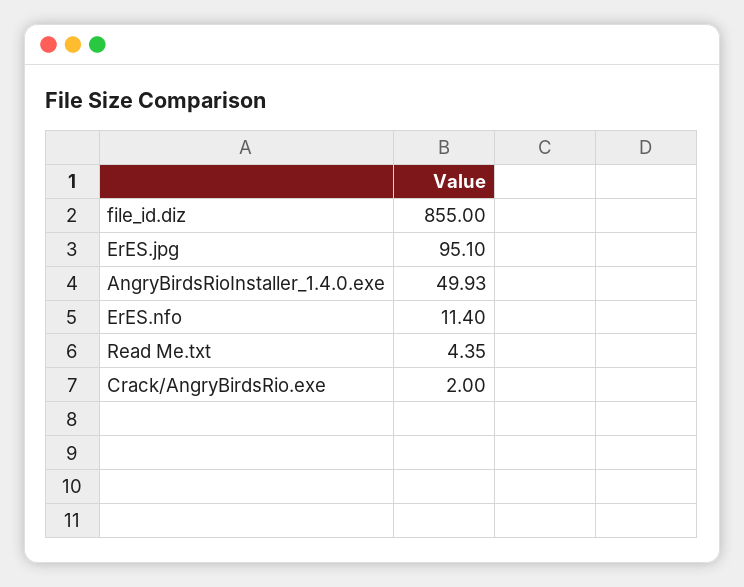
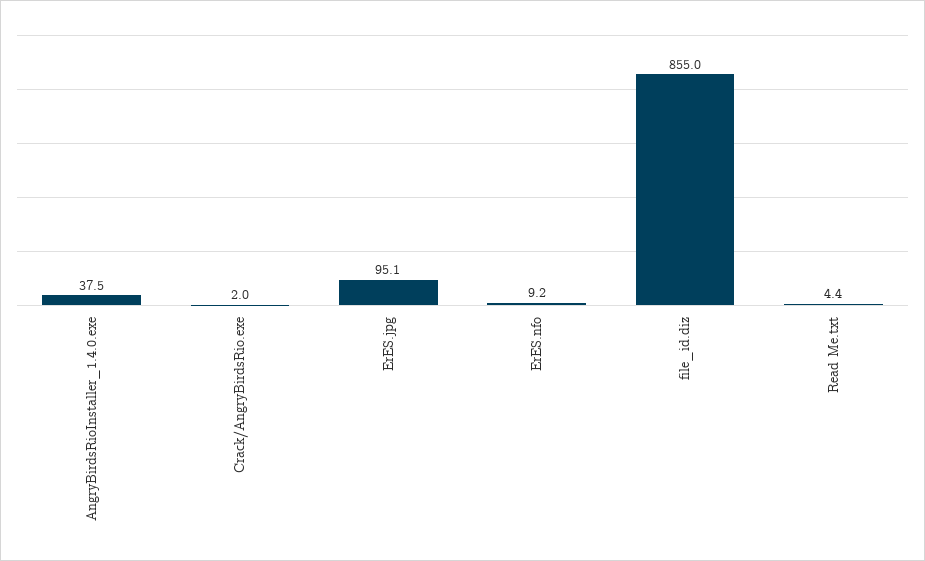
  {
    "file_id.diz": 855,
    "ErES.jpg": 95.1,
-   "AngryBirdsRioInstaller_1.4.0.exe": 49.93,
+   "AngryBirdsRioInstaller_1.4.0.exe": 37.5,
-   "ErES.nfo": 11.4,
+   "ErES.nfo": 9.2,
    "Read Me.txt": 4.35,
    "Crack/AngryBirdsRio.exe": 2
  }

